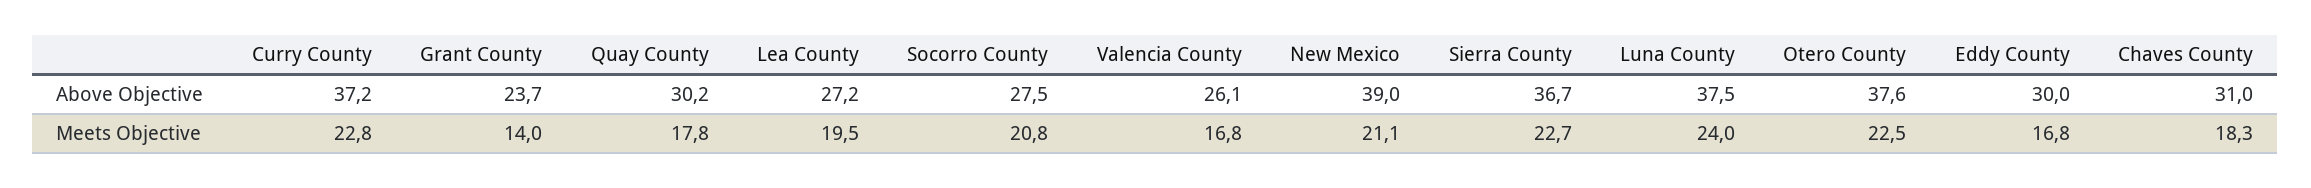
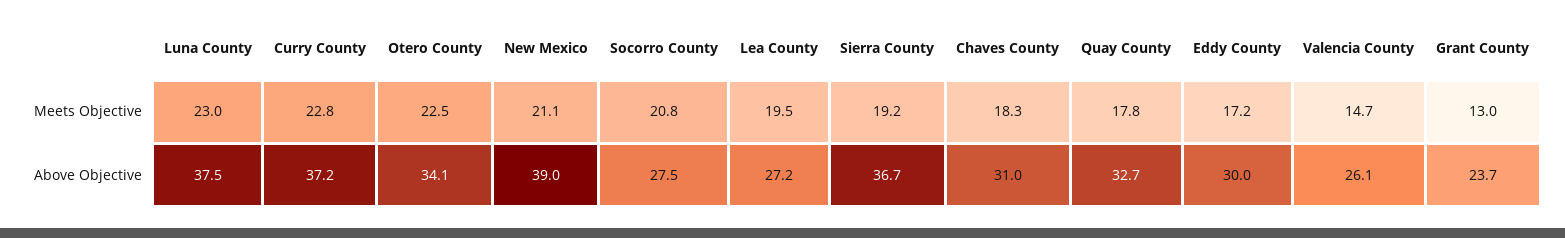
  {
    "Curry County": {
      "Above Objective": 37.2,
      "Meets Objective": 22.8
    },
    "Grant County": {
      "Above Objective": 23.7,
-     "Meets Objective": 14
+     "Meets Objective": 13
    },
    "Quay County": {
-     "Above Objective": 30.2,
+     "Above Objective": 32.7,
      "Meets Objective": 17.8
    },
    "Lea County": {
      "Above Objective": 27.2,
      "Meets Objective": 19.5
    },
    "Socorro County": {
      "Above Objective": 27.5,
      "Meets Objective": 20.8
    },
    "Valencia County": {
      "Above Objective": 26.1,
-     "Meets Objective": 16.8
+     "Meets Objective": 14.7
    },
    "New Mexico": {
      "Above Objective": 39,
      "Meets Objective": 21.1
    },
    "Sierra County": {
      "Above Objective": 36.7,
-     "Meets Objective": 22.7
+     "Meets Objective": 19.2
    },
    "Luna County": {
      "Above Objective": 37.5,
-     "Meets Objective": 24
+     "Meets Objective": 23
    },
    "Otero County": {
-     "Above Objective": 37.6,
+     "Above Objective": 34.1,
      "Meets Objective": 22.5
    },
    "Eddy County": {
      "Above Objective": 30,
-     "Meets Objective": 16.8
+     "Meets Objective": 17.2
    },
    "Chaves County": {
      "Above Objective": 31,
      "Meets Objective": 18.3
    }
  }

